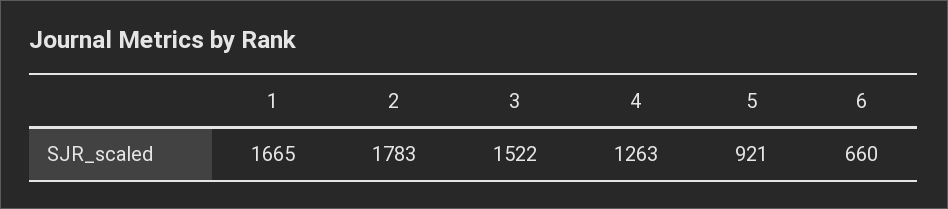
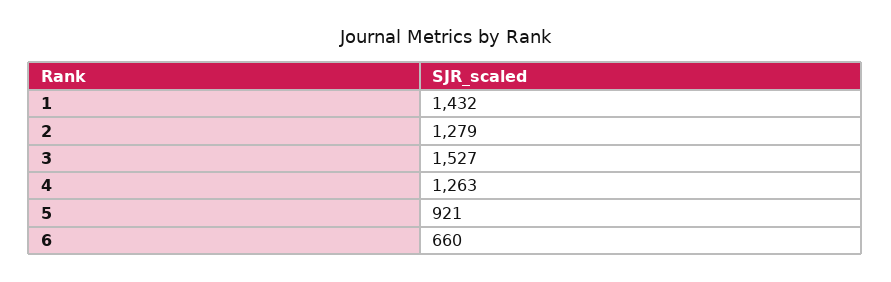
  {
-   "1": 1665,
+   "1": 1432,
-   "2": 1783,
+   "2": 1279,
-   "3": 1522,
+   "3": 1527,
    "4": 1263,
    "5": 921,
    "6": 660
  }

